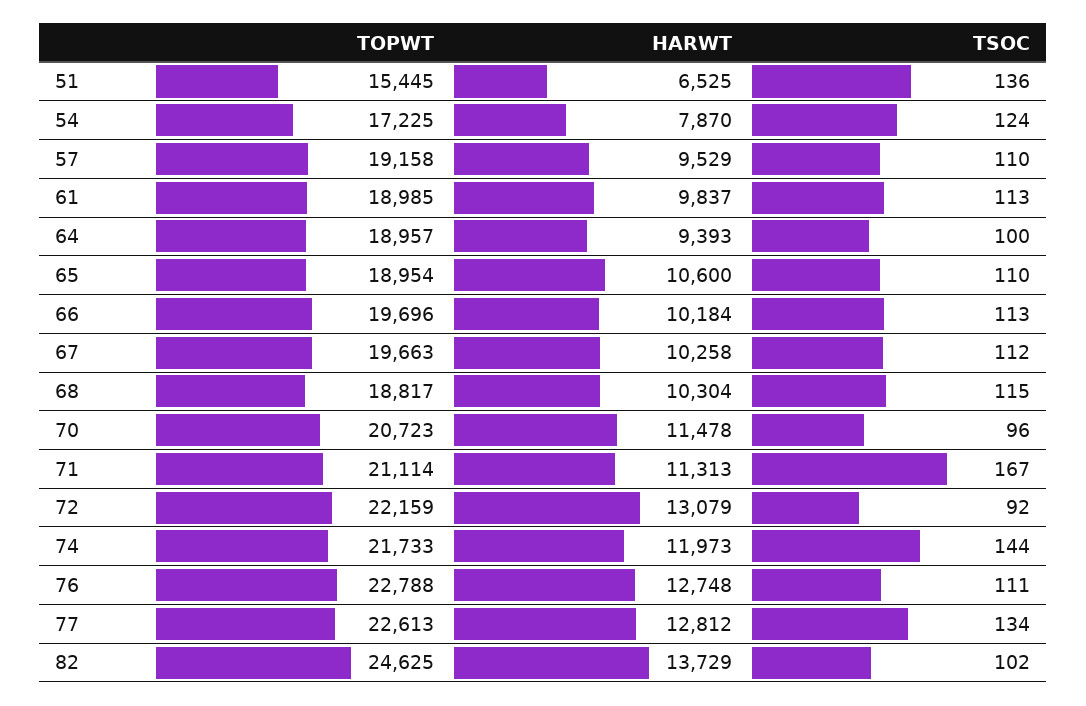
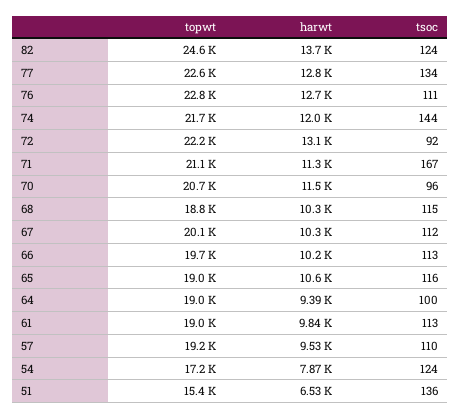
  {
    "TOPWT": {
      "51": 15445,
      "54": 17225,
      "57": 19158,
      "61": 18985,
      "64": 18957,
      "65": 18954,
      "66": 19696,
-     "67": 19663,
+     "67": 20100,
      "68": 18817,
      "70": 20723,
      "71": 21114,
      "72": 22159,
      "74": 21733,
      "76": 22788,
      "77": 22613,
      "82": 24625
    },
    "HARWT": {
      "51": 6525,
      "54": 7870,
      "57": 9529,
      "61": 9837,
      "64": 9393,
      "65": 10600,
      "66": 10184,
      "67": 10258,
      "68": 10304,
      "70": 11478,
      "71": 11313,
      "72": 13079,
      "74": 11973,
      "76": 12748,
      "77": 12812,
      "82": 13729
    },
    "TSOC": {
      "51": 136,
      "54": 124,
      "57": 110,
      "61": 113,
      "64": 100,
-     "65": 110,
+     "65": 116,
      "66": 113,
      "67": 112,
      "68": 115,
      "70": 96,
      "71": 167,
      "72": 92,
      "74": 144,
      "76": 111,
      "77": 134,
-     "82": 102
+     "82": 124
    }
  }

